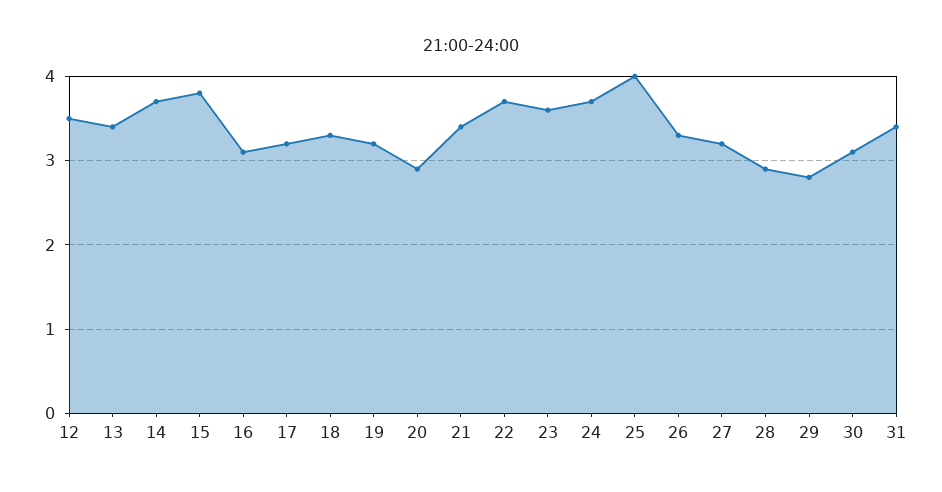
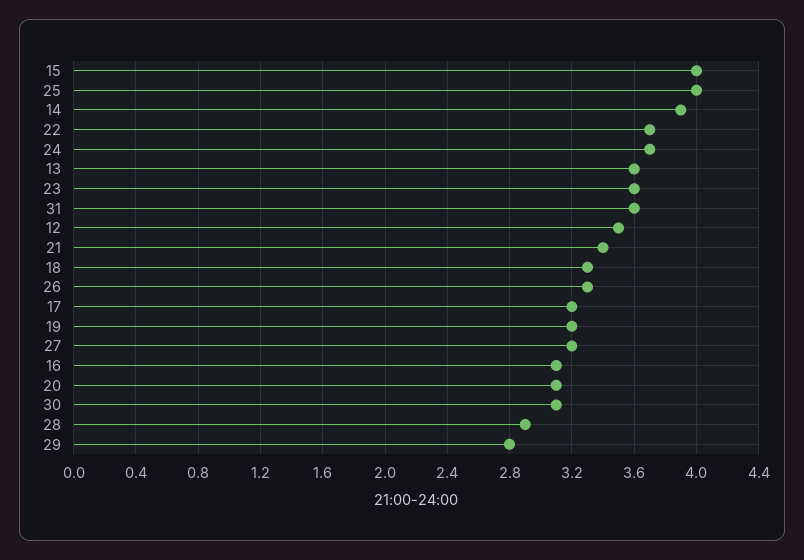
  {
    "12": 3.5,
-   "13": 3.4,
+   "13": 3.6,
-   "14": 3.7,
+   "14": 3.9,
-   "15": 3.8,
+   "15": 4,
    "16": 3.1,
    "17": 3.2,
    "18": 3.3,
    "19": 3.2,
-   "20": 2.9,
+   "20": 3.1,
    "21": 3.4,
    "22": 3.7,
    "23": 3.6,
    "24": 3.7,
    "25": 4,
    "26": 3.3,
    "27": 3.2,
    "28": 2.9,
    "29": 2.8,
    "30": 3.1,
-   "31": 3.4
+   "31": 3.6
  }

